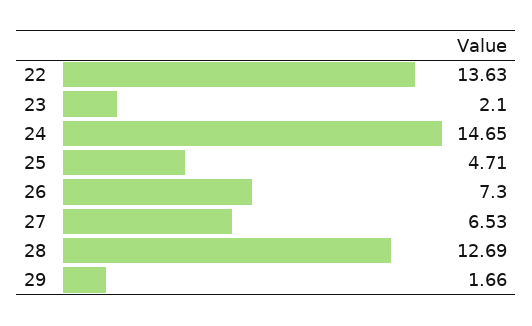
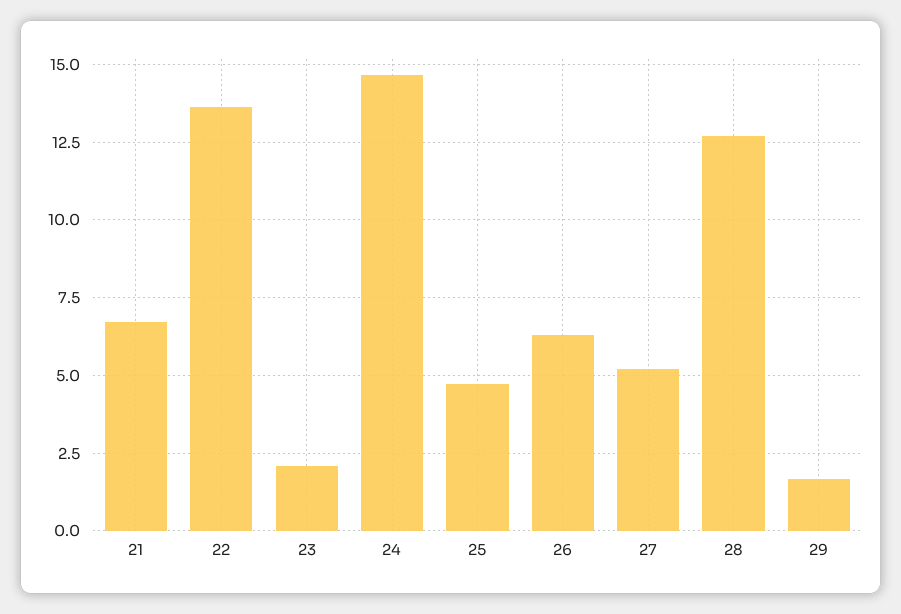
  {
    "22": 13.63,
    "23": 2.1,
    "24": 14.65,
    "25": 4.71,
-   "26": 7.3,
+   "26": 6.25,
-   "27": 6.53,
+   "27": 5.25,
    "28": 12.69,
-   "29": 1.66
+   "29": 1.66,
+   "21": 6.75
  }

